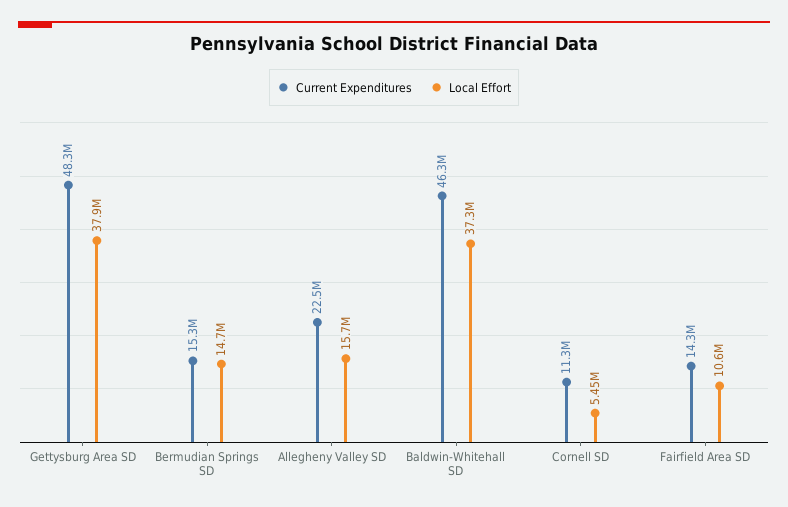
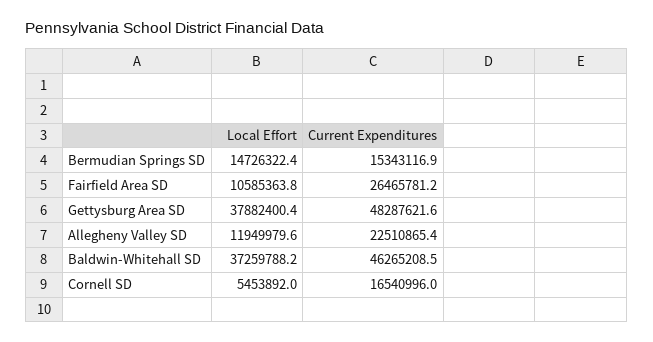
  {
    "Current Expenditures": {
      "Gettysburg Area SD": 48287621.6,
      "Bermudian Springs SD": 15343116.9,
      "Allegheny Valley SD": 22510865.4,
      "Baldwin-Whitehall SD": 46265208.5,
-     "Cornell SD": 11300000,
+     "Cornell SD": 16540996,
-     "Fairfield Area SD": 14300000
+     "Fairfield Area SD": 26465781.2
    },
    "Local Effort": {
      "Gettysburg Area SD": 37882400.4,
      "Bermudian Springs SD": 14726322.4,
-     "Allegheny Valley SD": 15700000,
+     "Allegheny Valley SD": 11949979.6,
      "Baldwin-Whitehall SD": 37259788.2,
      "Cornell SD": 5453892,
      "Fairfield Area SD": 10585363.8
    }
  }

